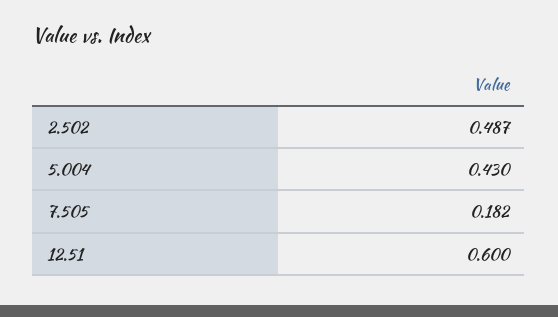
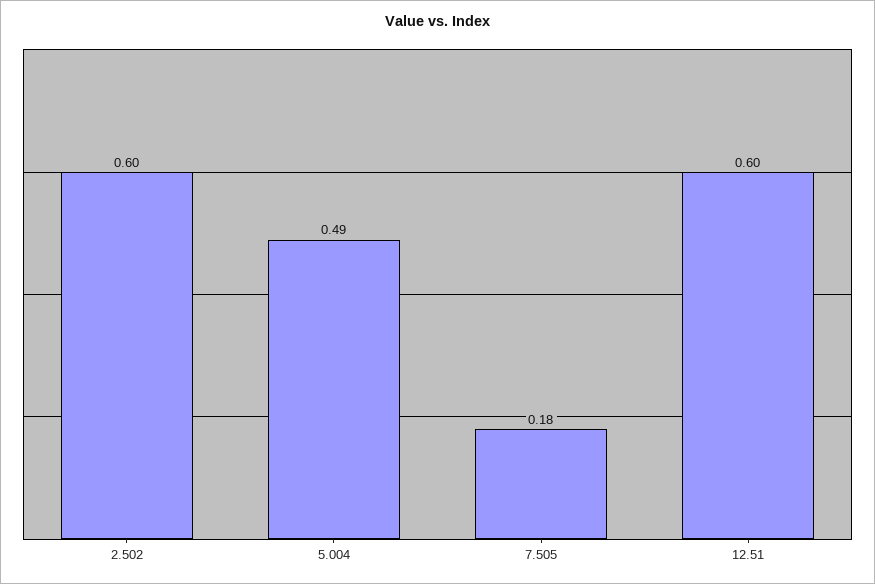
  {
-   "2.502": 0.487,
+   "2.502": 0.6,
-   "5.004": 0.43,
+   "5.004": 0.49,
    "7.505": 0.182,
    "12.51": 0.6
  }

